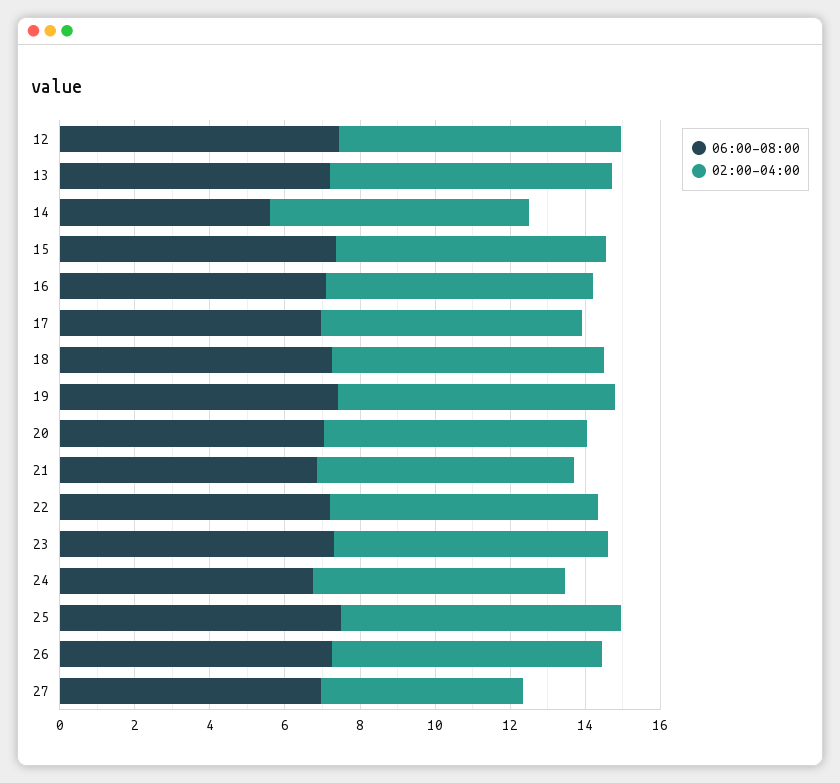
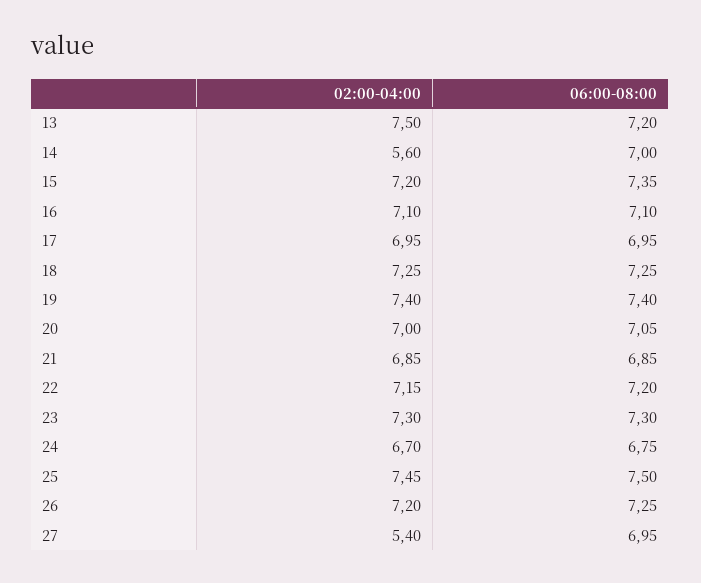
  {
    "06:00-08:00": {
-     "12": 7.5,
      "13": 7.2,
-     "14": 5.5,
+     "14": 7,
      "15": 7.35,
      "16": 7.1,
      "17": 6.95,
      "18": 7.25,
      "19": 7.4,
      "20": 7.05,
      "21": 6.85,
      "22": 7.2,
      "23": 7.3,
      "24": 6.75,
      "25": 7.5,
      "26": 7.25,
      "27": 6.95
    },
    "02:00-04:00": {
-     "12": 7.5,
      "13": 7.5,
-     "14": 7,
+     "14": 5.6,
      "15": 7.2,
      "16": 7.1,
      "17": 6.95,
      "18": 7.25,
      "19": 7.4,
      "20": 7,
      "21": 6.85,
      "22": 7.15,
      "23": 7.3,
      "24": 6.7,
      "25": 7.45,
      "26": 7.2,
      "27": 5.4
    }
  }

